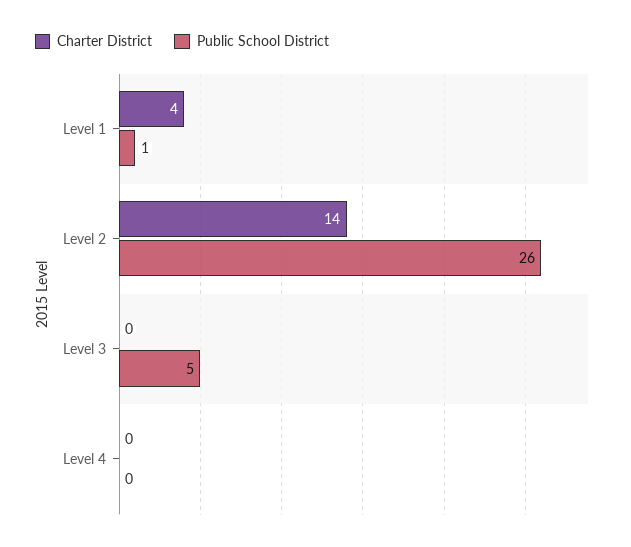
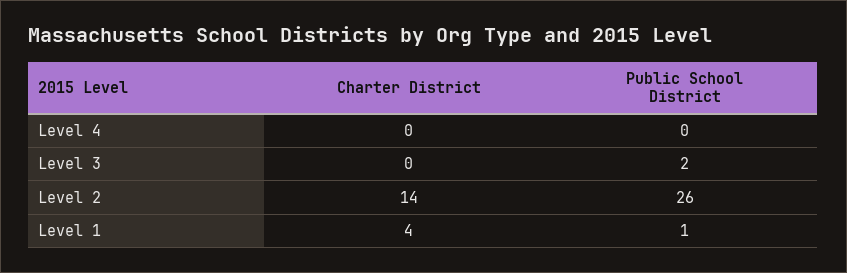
  {
    "Charter District": {
      "Level 1": 4,
      "Level 2": 14,
      "Level 3": 0,
      "Level 4": 0
    },
    "Public School District": {
      "Level 1": 1,
      "Level 2": 26,
-     "Level 3": 5,
+     "Level 3": 2,
      "Level 4": 0
    }
  }

